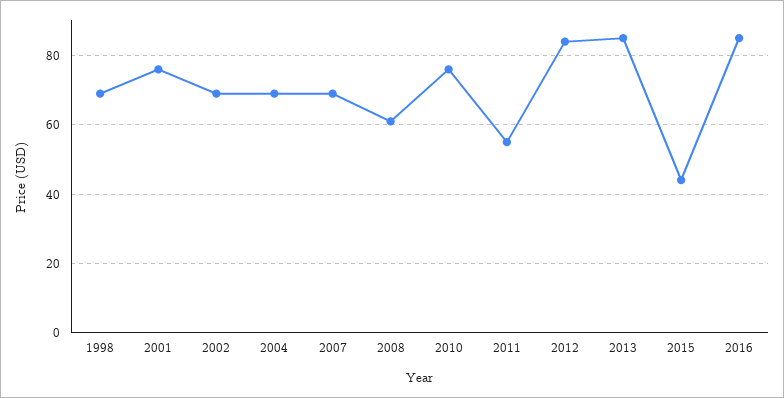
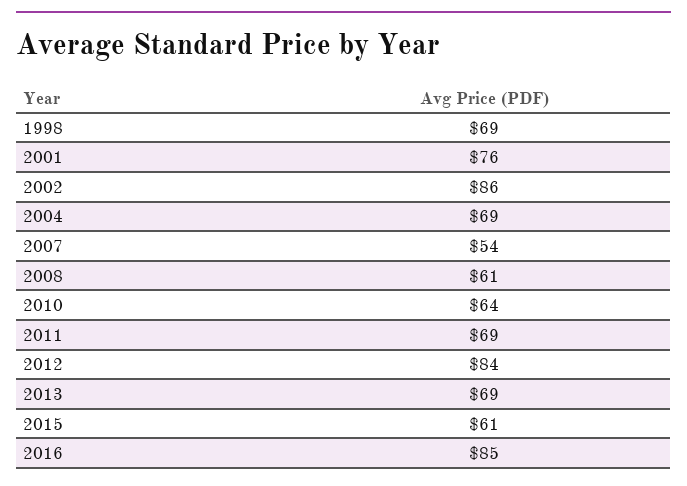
  {
    "1998": 69,
    "2001": 76,
-   "2002": 70,
+   "2002": 86,
    "2004": 69,
-   "2007": 70,
+   "2007": 54,
    "2008": 61,
-   "2010": 75,
+   "2010": 64,
-   "2011": 55,
+   "2011": 69,
    "2012": 84,
-   "2013": 85,
+   "2013": 69,
-   "2015": 45,
+   "2015": 61,
    "2016": 85
  }

